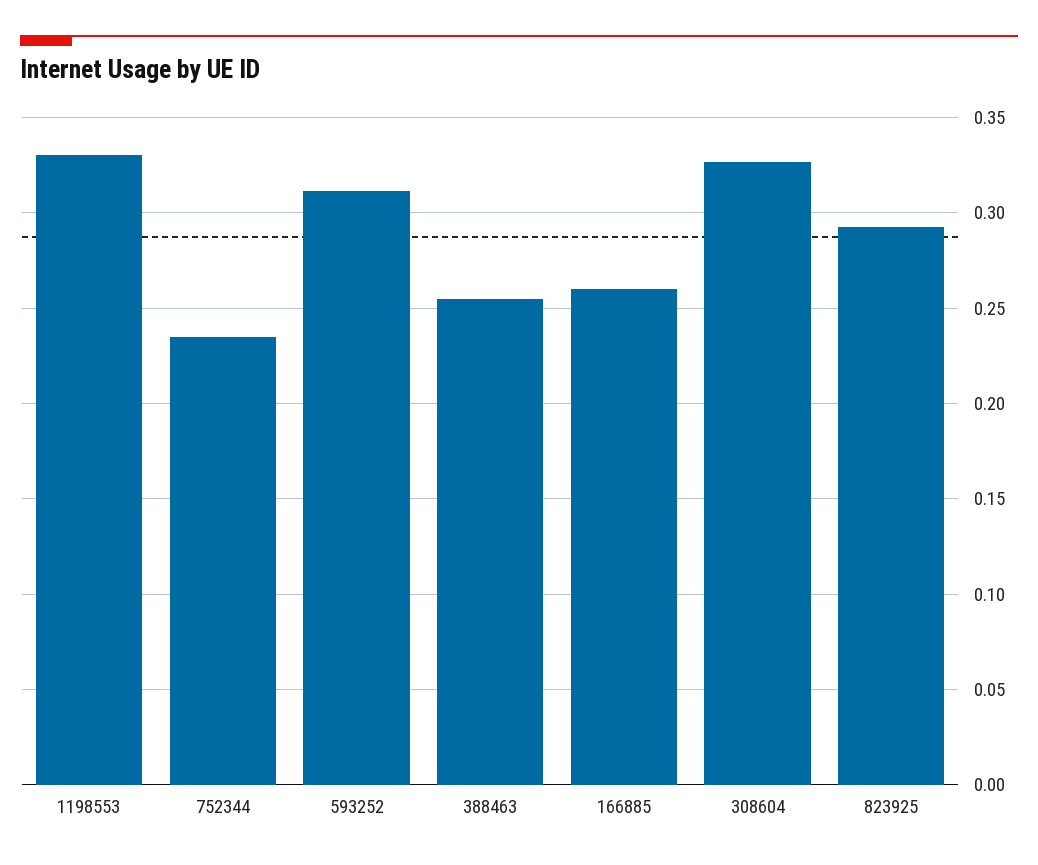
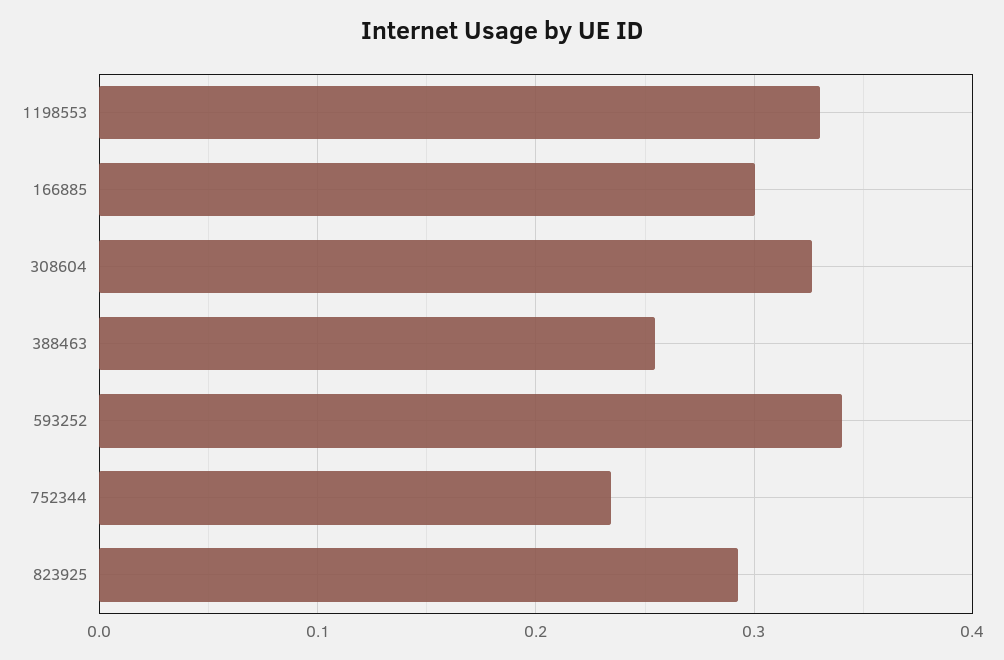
  {
    "1198553": 0.33,
    "752344": 0.235,
-   "593252": 0.31,
+   "593252": 0.34,
    "388463": 0.255,
-   "166885": 0.26,
+   "166885": 0.3,
    "308604": 0.325,
    "823925": 0.295
  }

